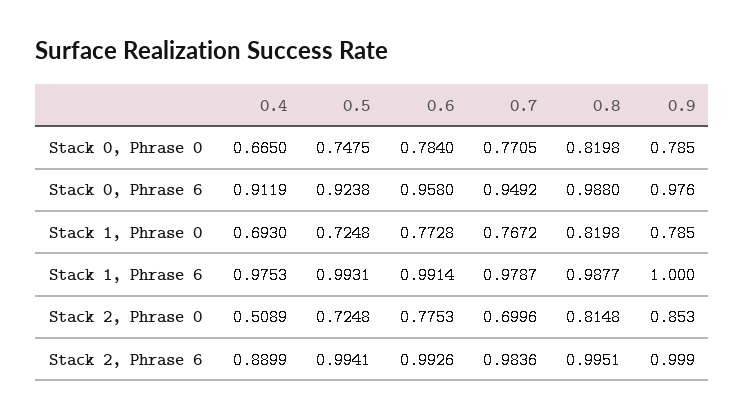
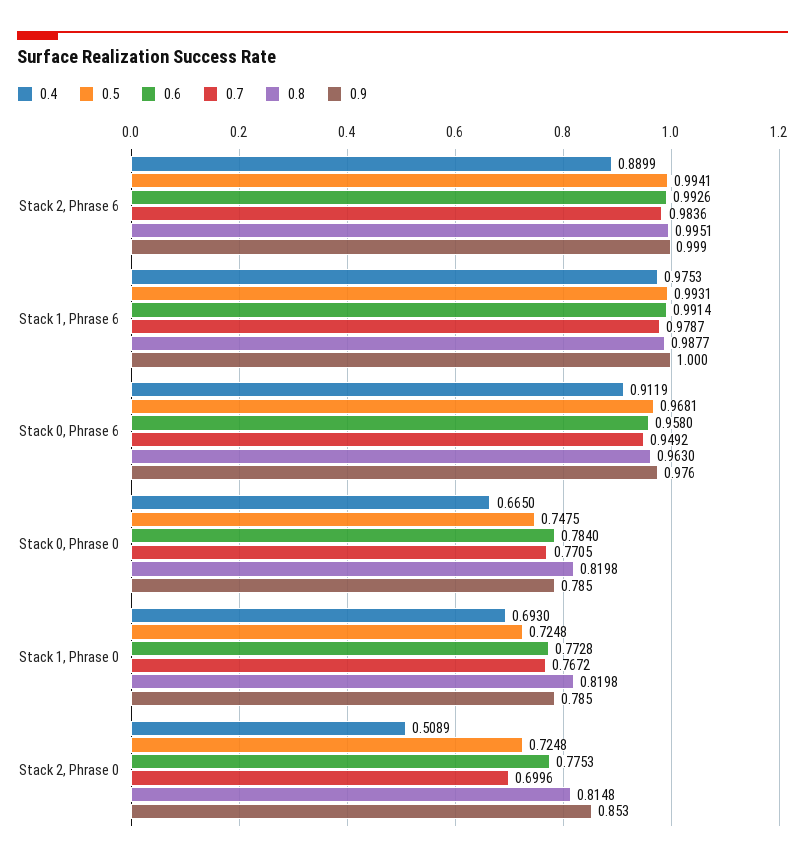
  {
    "0.4": {
      "Stack 0, Phrase 0": 0.665,
      "Stack 0, Phrase 6": 0.9119,
      "Stack 1, Phrase 0": 0.693,
      "Stack 1, Phrase 6": 0.9753,
      "Stack 2, Phrase 0": 0.5089,
      "Stack 2, Phrase 6": 0.8899
    },
    "0.5": {
      "Stack 0, Phrase 0": 0.7475,
-     "Stack 0, Phrase 6": 0.9238,
+     "Stack 0, Phrase 6": 0.9681,
      "Stack 1, Phrase 0": 0.7248,
      "Stack 1, Phrase 6": 0.9931,
      "Stack 2, Phrase 0": 0.7248,
      "Stack 2, Phrase 6": 0.9941
    },
    "0.6": {
      "Stack 0, Phrase 0": 0.784,
      "Stack 0, Phrase 6": 0.958,
      "Stack 1, Phrase 0": 0.7728,
      "Stack 1, Phrase 6": 0.9914,
      "Stack 2, Phrase 0": 0.7753,
      "Stack 2, Phrase 6": 0.9926
    },
    "0.7": {
      "Stack 0, Phrase 0": 0.7705,
      "Stack 0, Phrase 6": 0.9492,
      "Stack 1, Phrase 0": 0.7672,
      "Stack 1, Phrase 6": 0.9787,
      "Stack 2, Phrase 0": 0.6996,
      "Stack 2, Phrase 6": 0.9836
    },
    "0.8": {
      "Stack 0, Phrase 0": 0.8198,
-     "Stack 0, Phrase 6": 0.988,
+     "Stack 0, Phrase 6": 0.963,
      "Stack 1, Phrase 0": 0.8198,
      "Stack 1, Phrase 6": 0.9877,
      "Stack 2, Phrase 0": 0.8148,
      "Stack 2, Phrase 6": 0.9951
    },
    "0.9": {
      "Stack 0, Phrase 0": 0.785,
      "Stack 0, Phrase 6": 0.976,
      "Stack 1, Phrase 0": 0.785,
      "Stack 1, Phrase 6": 1,
      "Stack 2, Phrase 0": 0.853,
      "Stack 2, Phrase 6": 0.999
    }
  }

